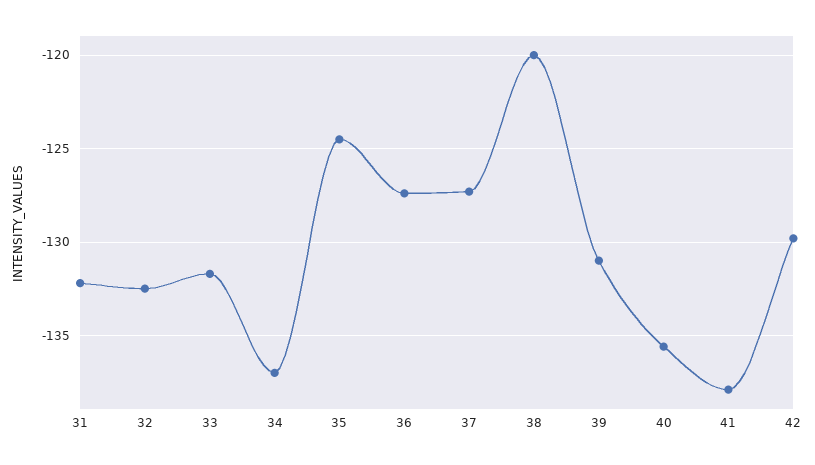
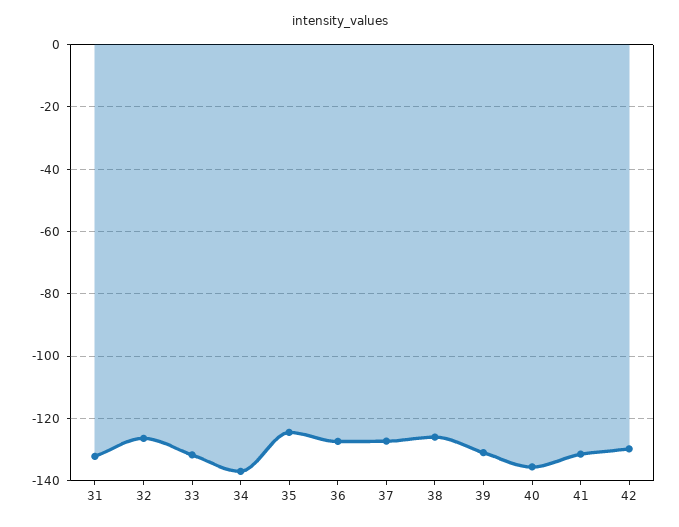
  {
    "31": -132,
-   "32": -132.5,
+   "32": -126,
    "33": -131.5,
    "34": -137,
    "35": -124.5,
    "36": -127.5,
    "37": -127.5,
-   "38": -120,
+   "38": -126,
    "39": -131,
    "40": -135.5,
-   "41": -138,
+   "41": -132,
    "42": -130
  }

